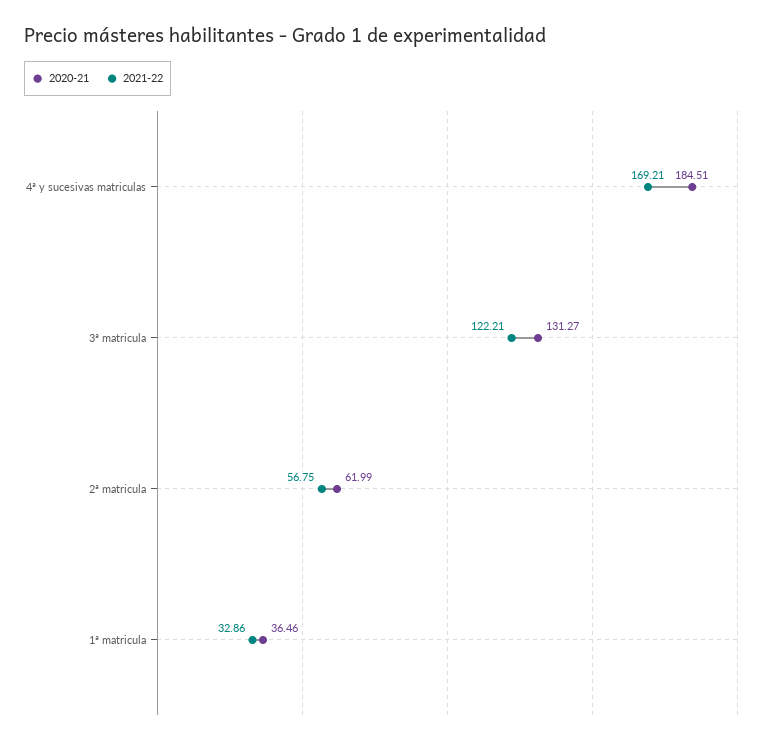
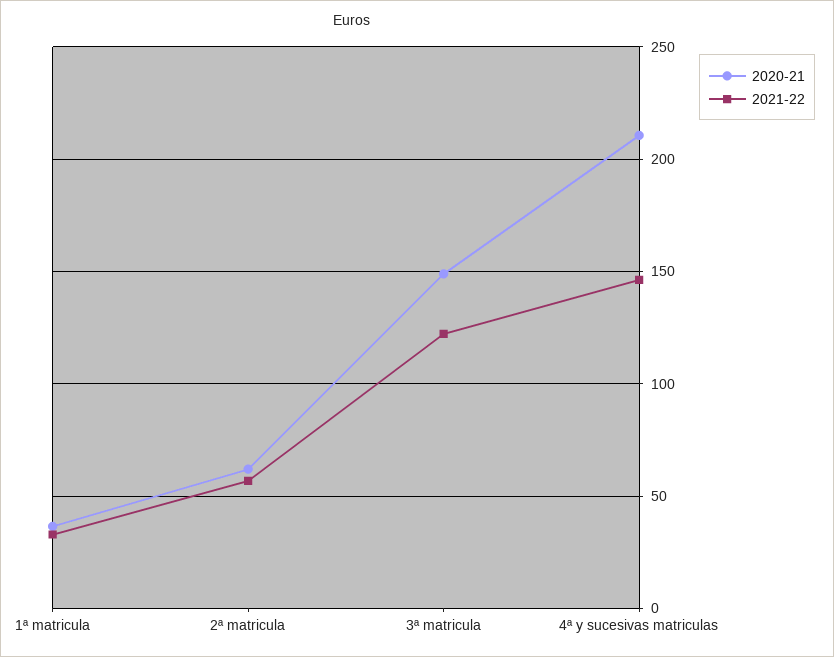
  {
    "2020-21": {
-     "4ª y sucesivas matriculas": 184.51,
+     "4ª y sucesivas matriculas": 210,
-     "3ª matricula": 131.27,
+     "3ª matricula": 150,
      "2ª matricula": 61.99,
      "1ª matricula": 36.46
    },
    "2021-22": {
-     "4ª y sucesivas matriculas": 169.21,
+     "4ª y sucesivas matriculas": 145,
      "3ª matricula": 122.21,
      "2ª matricula": 56.75,
      "1ª matricula": 32.86
    }
  }

